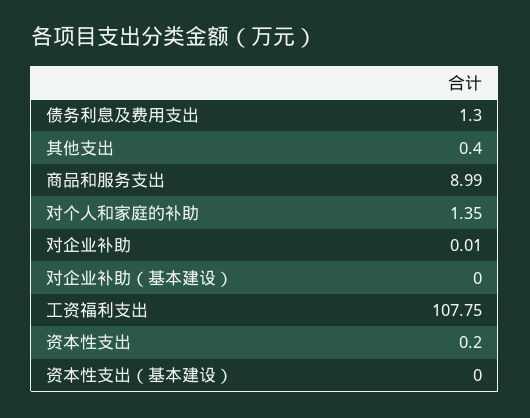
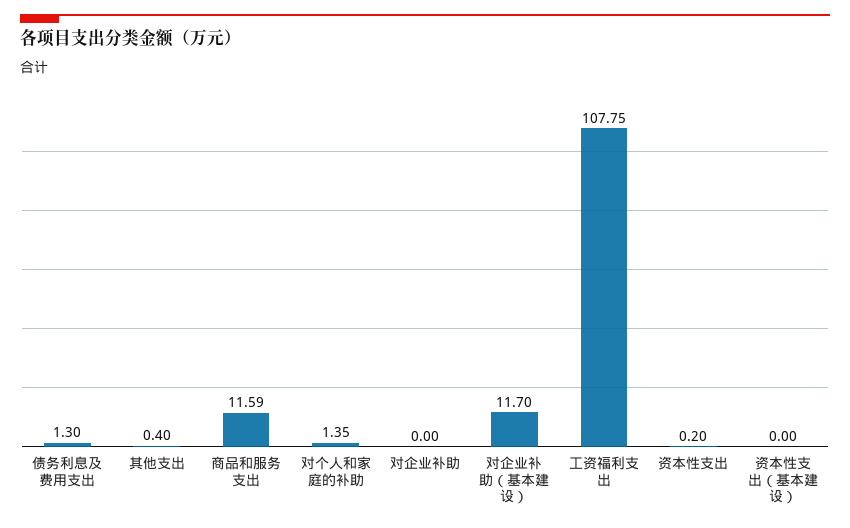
  {
    "债务利息及费用支出": 1.3,
    "其他支出": 0.4,
-   "商品和服务支出": 8.99,
+   "商品和服务支出": 11.59,
    "对个人和家庭的补助": 1.35,
-   "对企业补助": 0.01,
+   "对企业补助": 0,
-   "对企业补助（基本建设）": 0,
+   "对企业补助（基本建设）": 11.7,
    "工资福利支出": 107.75,
    "资本性支出": 0.2,
    "资本性支出（基本建设）": 0
  }

